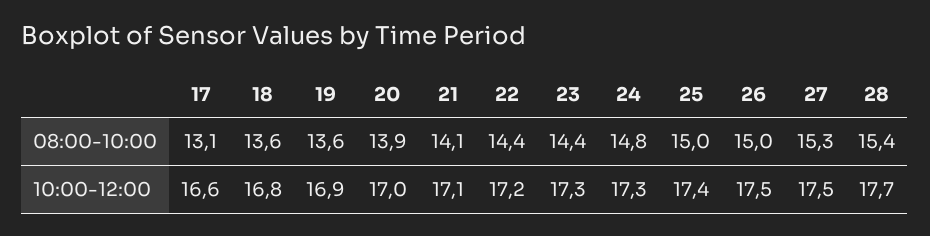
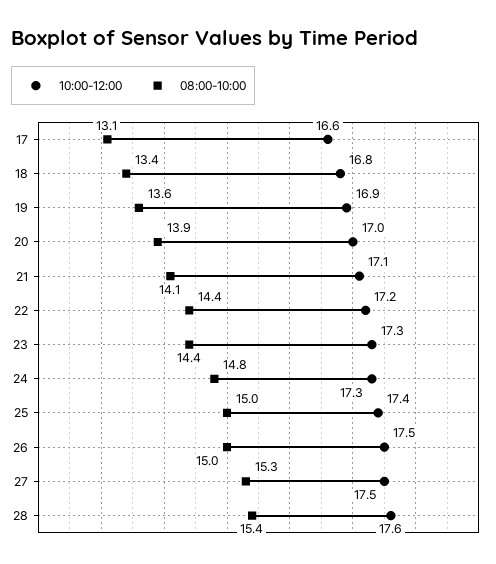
  {
    "08:00-10:00": {
      "17": 13.1,
-     "18": 13.6,
+     "18": 13.4,
      "19": 13.6,
      "20": 13.9,
      "21": 14.1,
      "22": 14.4,
      "23": 14.4,
      "24": 14.8,
      "25": 15,
      "26": 15,
      "27": 15.3,
      "28": 15.4
    },
    "10:00-12:00": {
      "17": 16.6,
      "18": 16.8,
      "19": 16.9,
      "20": 17,
      "21": 17.1,
      "22": 17.2,
      "23": 17.3,
      "24": 17.3,
      "25": 17.4,
      "26": 17.5,
      "27": 17.5,
-     "28": 17.7
+     "28": 17.6
    }
  }

